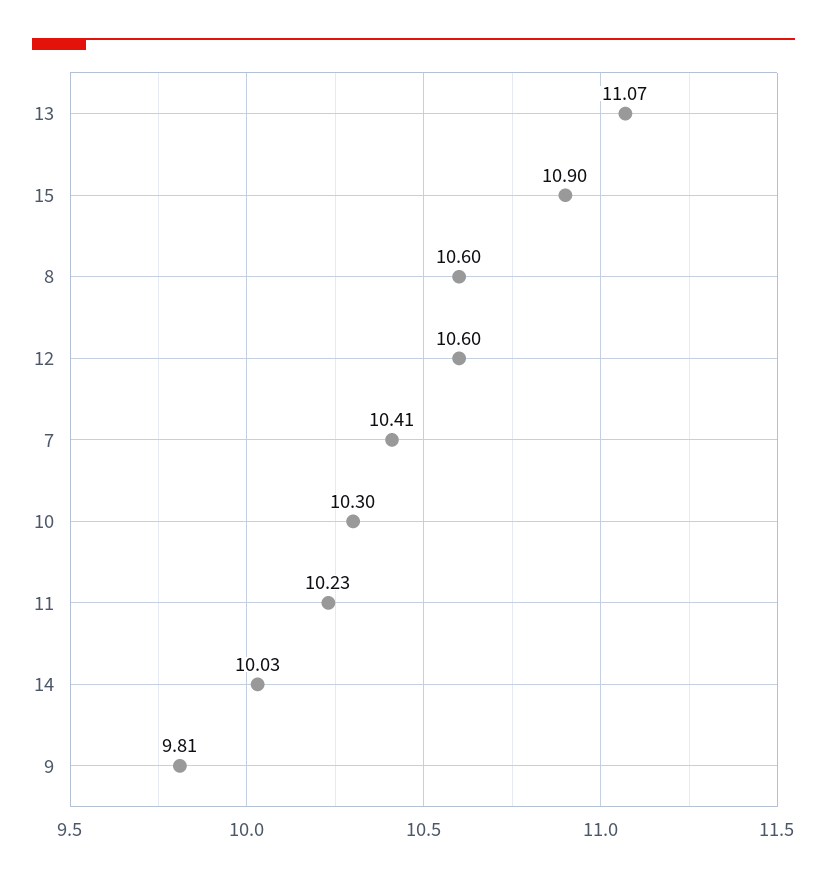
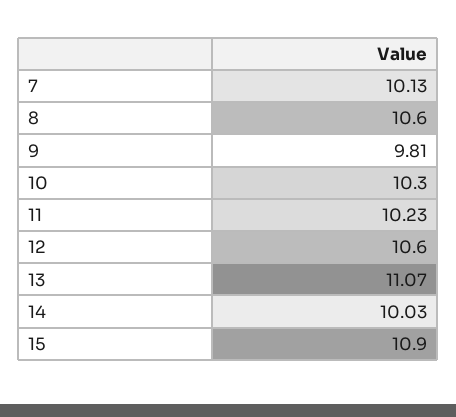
  {
    "13": 11.07,
    "15": 10.9,
    "8": 10.6,
    "12": 10.6,
-   "7": 10.41,
+   "7": 10.13,
    "10": 10.3,
    "11": 10.23,
    "14": 10.03,
    "9": 9.81
  }

